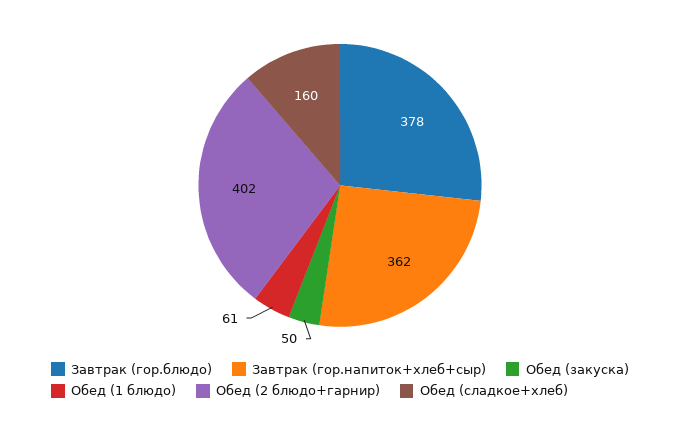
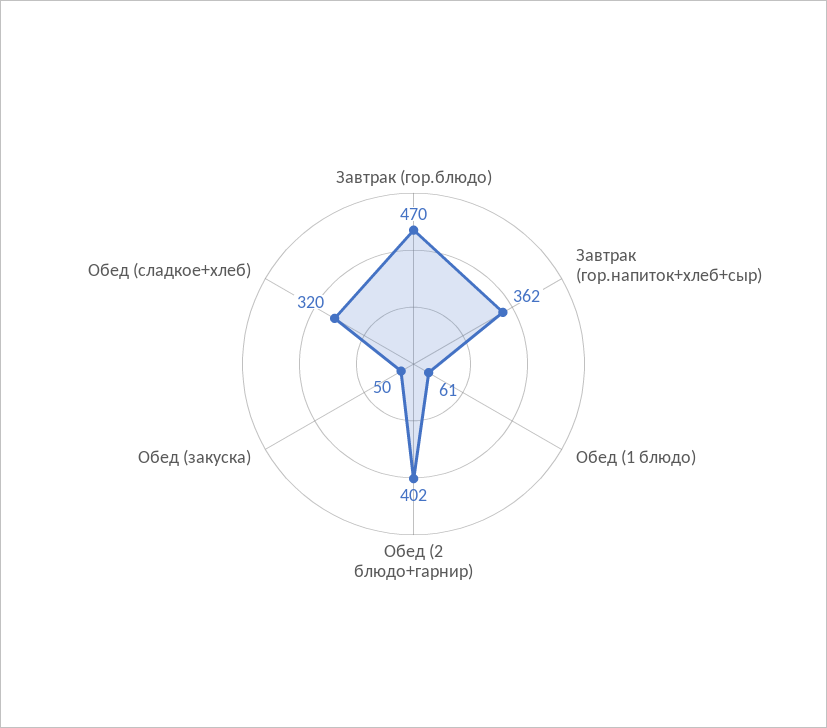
  {
-   "Завтрак (гор.блюдо)": 378,
+   "Завтрак (гор.блюдо)": 470,
    "Завтрак (гор.напиток+хлеб+сыр)": 362,
    "Обед (закуска)": 50,
    "Обед (1 блюдо)": 61,
    "Обед (2 блюдо+гарнир)": 402,
-   "Обед (сладкое+хлеб)": 160
+   "Обед (сладкое+хлеб)": 320
  }

